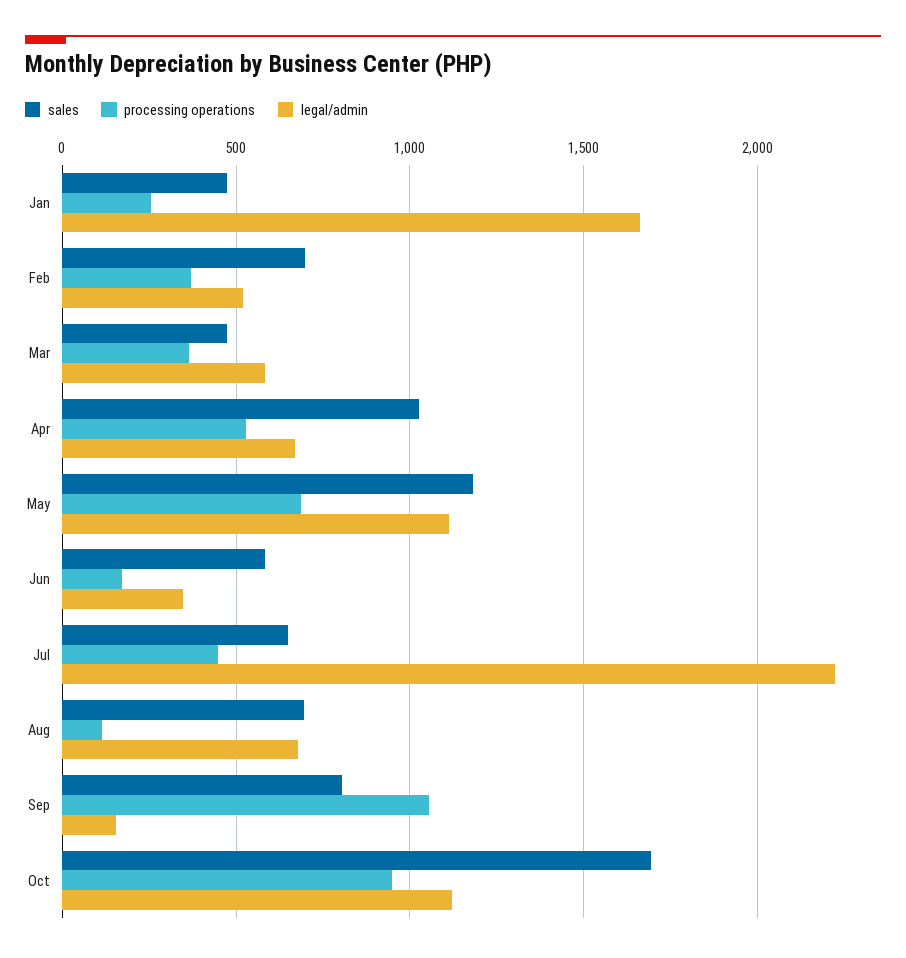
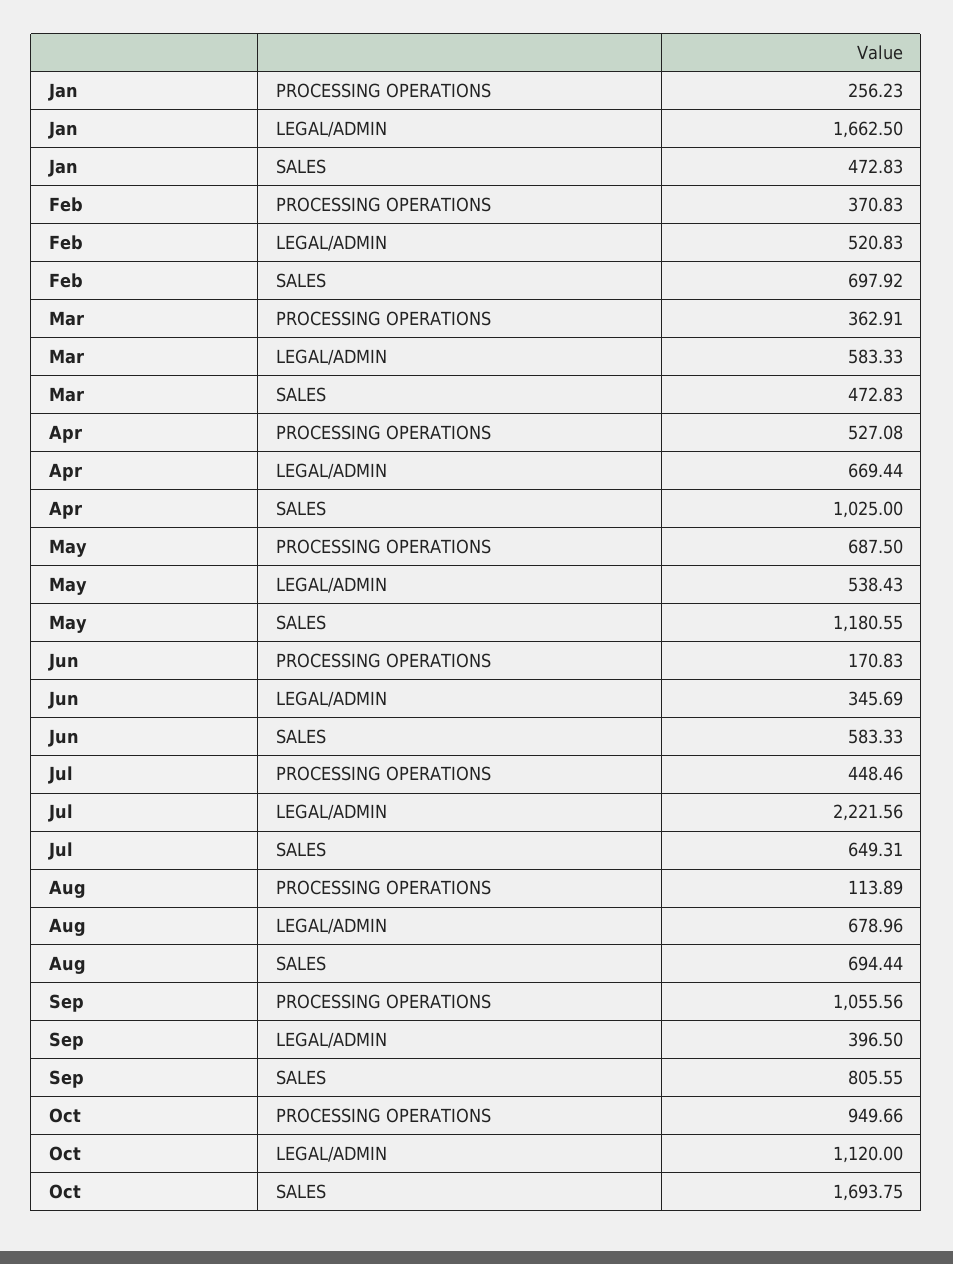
  {
    "sales": {
      "Jan": 472.83,
      "Feb": 697.92,
      "Mar": 472.83,
      "Apr": 1025,
      "May": 1180.55,
      "Jun": 583.33,
      "Jul": 649.31,
      "Aug": 694.44,
      "Sep": 805.55,
      "Oct": 1693.75
    },
    "processing operations": {
      "Jan": 256.23,
      "Feb": 370.83,
      "Mar": 362.91,
      "Apr": 527.08,
      "May": 687.5,
      "Jun": 170.83,
      "Jul": 448.46,
      "Aug": 113.89,
      "Sep": 1055.56,
      "Oct": 949.66
    },
    "legal/admin": {
      "Jan": 1662.5,
      "Feb": 520.83,
      "Mar": 583.33,
      "Apr": 669.44,
-     "May": 1100,
+     "May": 538.43,
      "Jun": 345.69,
      "Jul": 2221.56,
      "Aug": 678.96,
-     "Sep": 150,
+     "Sep": 396.5,
      "Oct": 1120
    }
  }

